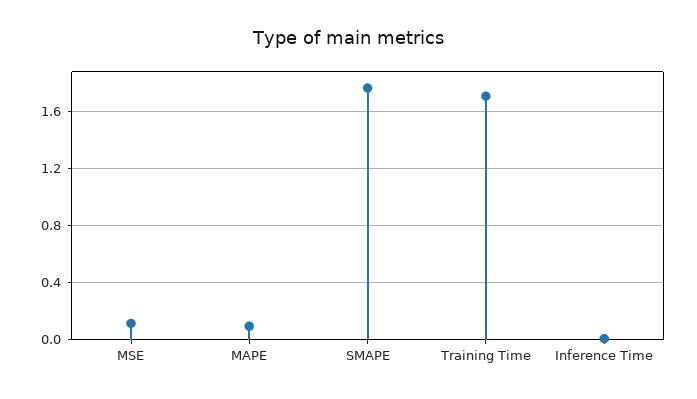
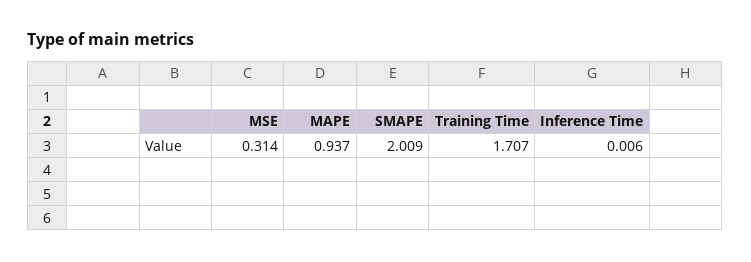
  {
-   "MSE": 0.1,
+   "MSE": 0.314,
-   "MAPE": 0.1,
+   "MAPE": 0.937,
-   "SMAPE": 1.75,
+   "SMAPE": 2.009,
    "Training Time": 1.707,
    "Inference Time": 0.006
  }

